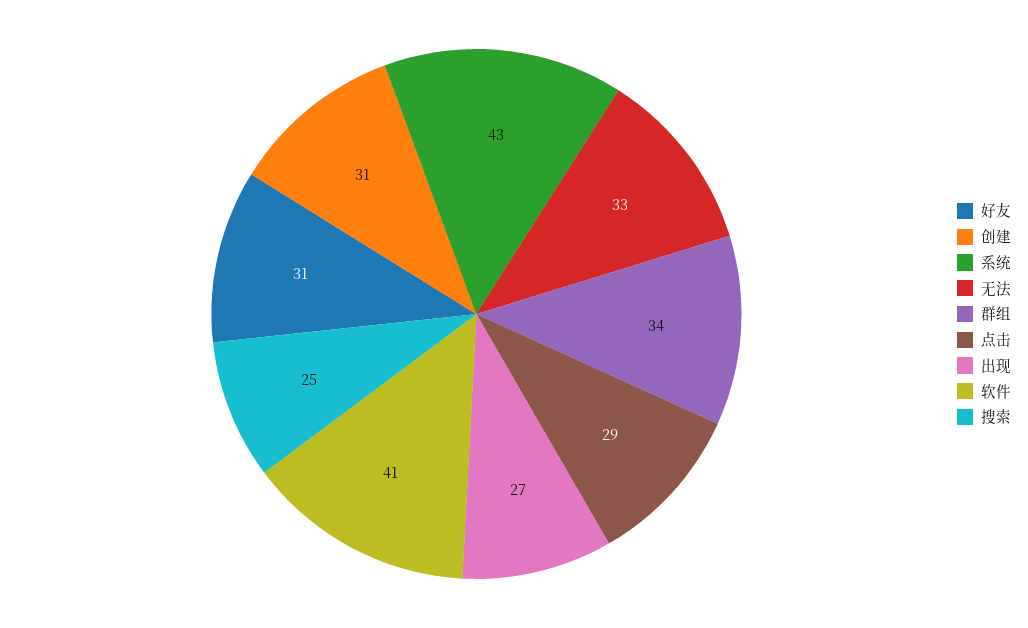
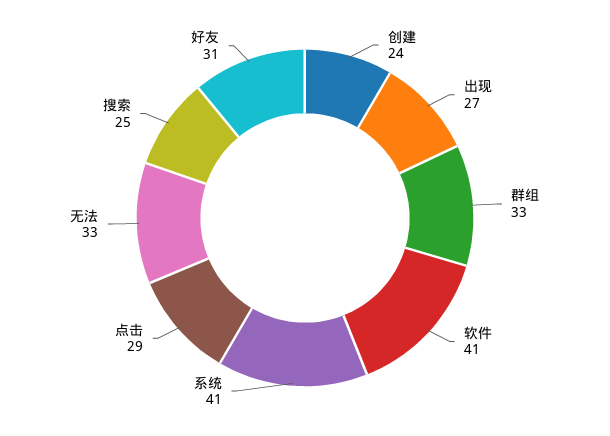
  {
    "好友": 31,
-   "创建": 31,
+   "创建": 24,
-   "系统": 43,
+   "系统": 41,
    "无法": 33,
-   "群组": 34,
+   "群组": 33,
    "点击": 29,
    "出现": 27,
    "软件": 41,
    "搜索": 25
  }

